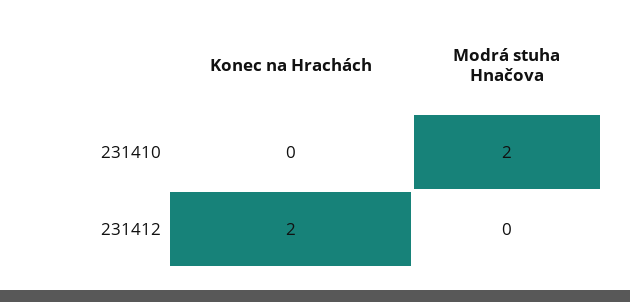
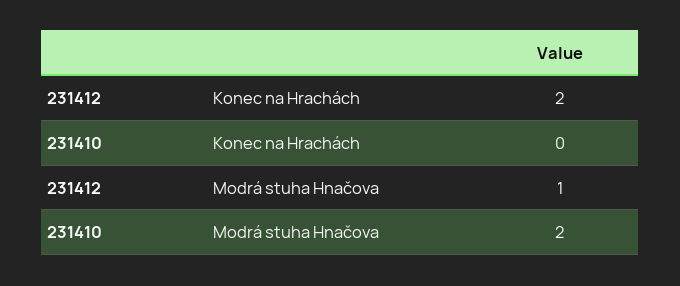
  {
    "Konec na Hrachách": {
      "231410": 0,
      "231412": 2
    },
    "Modrá stuha Hnačova": {
      "231410": 2,
-     "231412": 0
+     "231412": 1
    }
  }

